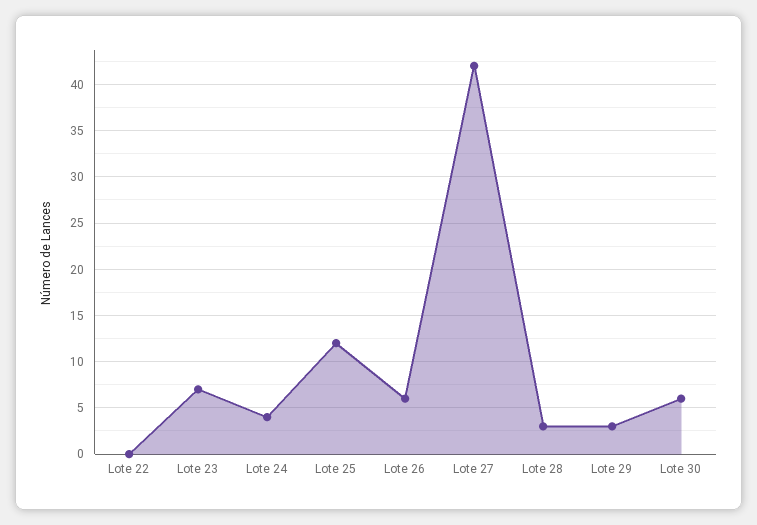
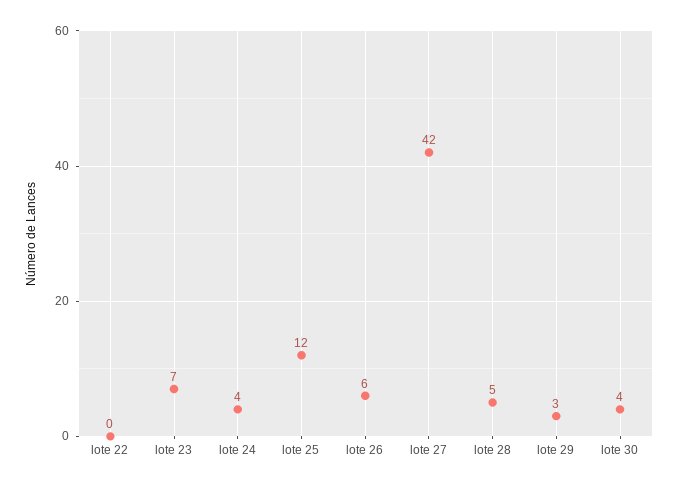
  {
    "Lote 22": 0,
    "Lote 23": 7,
    "Lote 24": 4,
    "Lote 25": 12,
    "Lote 26": 6,
    "Lote 27": 42,
-   "Lote 28": 3,
+   "Lote 28": 5,
    "Lote 29": 3,
-   "Lote 30": 6
+   "Lote 30": 4
  }

